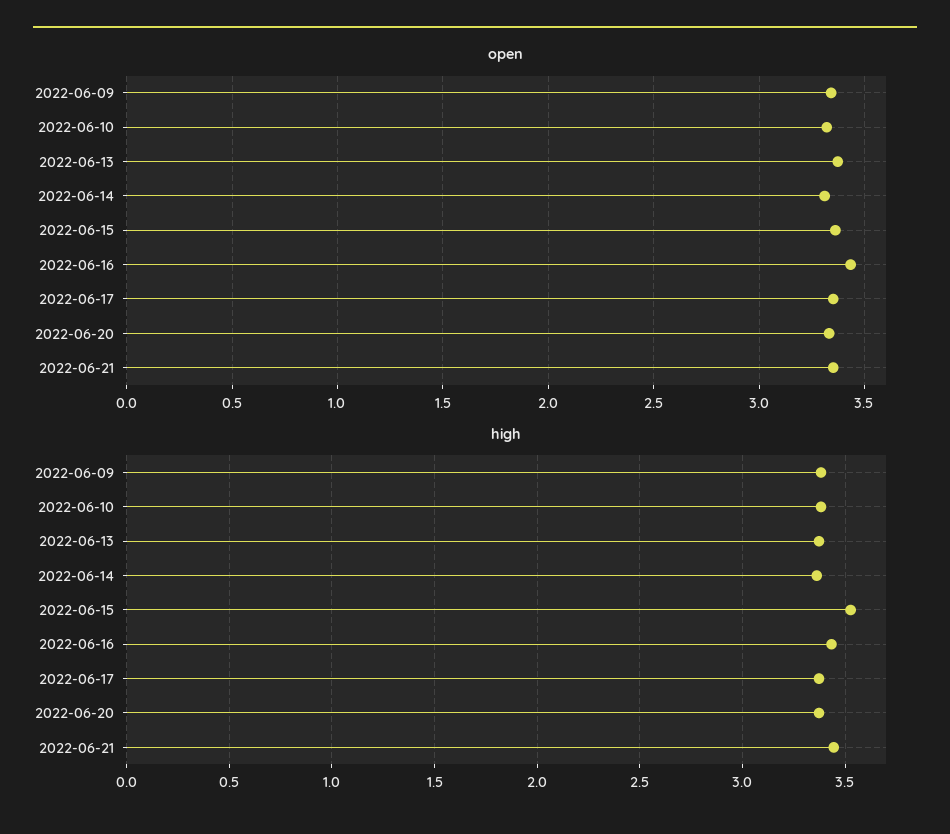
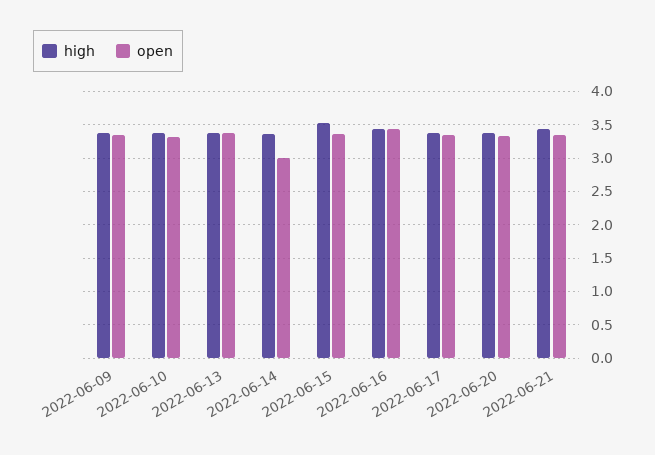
  {
    "open": {
      "2022-06-09": 3.35,
      "2022-06-10": 3.3,
      "2022-06-13": 3.35,
-     "2022-06-14": 3.3,
+     "2022-06-14": 3,
      "2022-06-15": 3.35,
      "2022-06-16": 3.45,
      "2022-06-17": 3.35,
      "2022-06-20": 3.35,
      "2022-06-21": 3.35
    },
    "high": {
      "2022-06-09": 3.4,
      "2022-06-10": 3.4,
      "2022-06-13": 3.35,
      "2022-06-14": 3.35,
      "2022-06-15": 3.55,
      "2022-06-16": 3.45,
      "2022-06-17": 3.35,
      "2022-06-20": 3.35,
      "2022-06-21": 3.45
    }
  }

